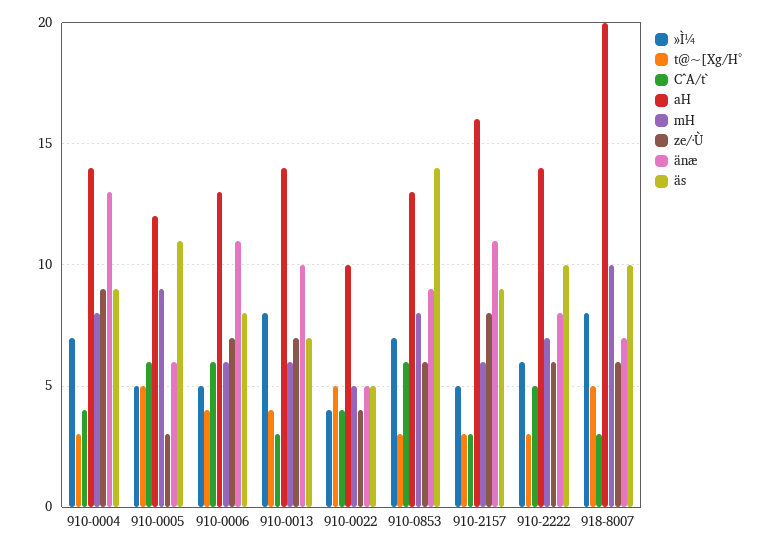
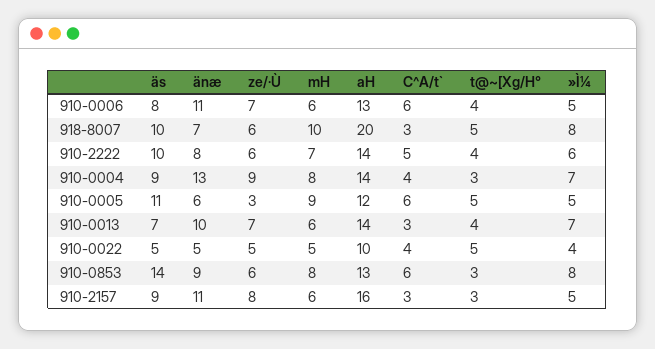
  {
    "»Ì¼": {
      "910-0004": 7,
      "910-0005": 5,
      "910-0006": 5,
-     "910-0013": 8,
+     "910-0013": 7,
      "910-0022": 4,
-     "910-0853": 7,
+     "910-0853": 8,
      "910-2157": 5,
      "910-2222": 6,
      "918-8007": 8
    },
    "t@~[Xg/H°": {
      "910-0004": 3,
      "910-0005": 5,
      "910-0006": 4,
      "910-0013": 4,
      "910-0022": 5,
      "910-0853": 3,
      "910-2157": 3,
-     "910-2222": 3,
+     "910-2222": 4,
      "918-8007": 5
    },
    "C^A/t`": {
      "910-0004": 4,
      "910-0005": 6,
      "910-0006": 6,
      "910-0013": 3,
      "910-0022": 4,
      "910-0853": 6,
      "910-2157": 3,
      "910-2222": 5,
      "918-8007": 3
    },
    "aH": {
      "910-0004": 14,
      "910-0005": 12,
      "910-0006": 13,
      "910-0013": 14,
      "910-0022": 10,
      "910-0853": 13,
      "910-2157": 16,
      "910-2222": 14,
      "918-8007": 20
    },
    "mH": {
      "910-0004": 8,
      "910-0005": 9,
      "910-0006": 6,
      "910-0013": 6,
      "910-0022": 5,
      "910-0853": 8,
      "910-2157": 6,
      "910-2222": 7,
      "918-8007": 10
    },
    "ze/·Ù": {
      "910-0004": 9,
      "910-0005": 3,
      "910-0006": 7,
      "910-0013": 7,
-     "910-0022": 4,
+     "910-0022": 5,
      "910-0853": 6,
      "910-2157": 8,
      "910-2222": 6,
      "918-8007": 6
    },
    "änæ": {
      "910-0004": 13,
      "910-0005": 6,
      "910-0006": 11,
      "910-0013": 10,
      "910-0022": 5,
      "910-0853": 9,
      "910-2157": 11,
      "910-2222": 8,
      "918-8007": 7
    },
    "äs": {
      "910-0004": 9,
      "910-0005": 11,
      "910-0006": 8,
      "910-0013": 7,
      "910-0022": 5,
      "910-0853": 14,
      "910-2157": 9,
      "910-2222": 10,
      "918-8007": 10
    }
  }

